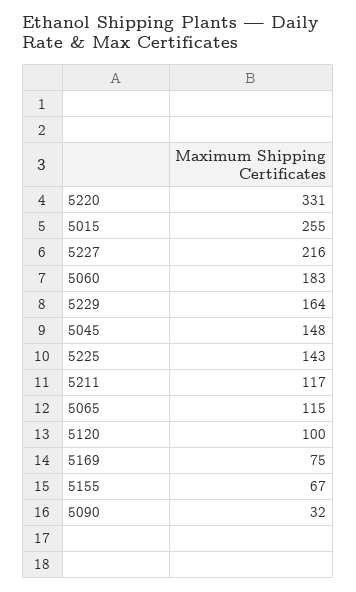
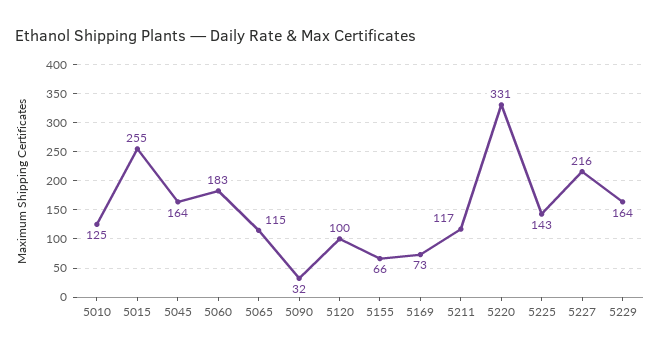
  {
    "5220": 331,
    "5015": 255,
    "5227": 216,
    "5060": 183,
    "5229": 164,
-   "5045": 148,
+   "5045": 164,
    "5225": 143,
    "5211": 117,
    "5065": 115,
    "5120": 100,
-   "5169": 75,
+   "5169": 73,
-   "5155": 67,
+   "5155": 66,
-   "5090": 32
+   "5090": 32,
+   "5010": 125
  }

